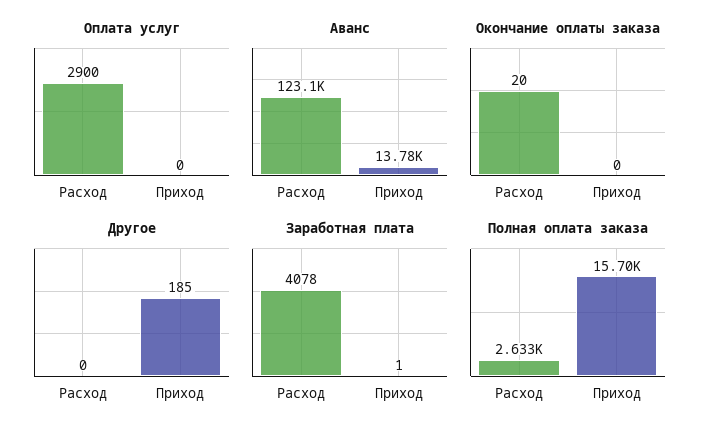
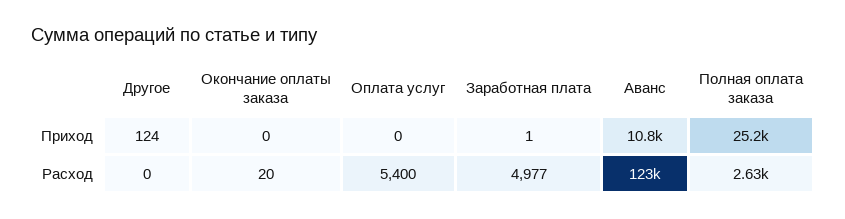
  {
    "Оплата услуг": {
-     "Расход": 2900,
+     "Расход": 5400,
      "Приход": 0
    },
    "Аванс": {
      "Расход": 123100,
-     "Приход": 13780
+     "Приход": 10800
    },
    "Окончание оплаты заказа": {
      "Расход": 20,
      "Приход": 0
    },
    "Другое": {
      "Расход": 0,
-     "Приход": 185
+     "Приход": 124
    },
    "Заработная плата": {
-     "Расход": 4078,
+     "Расход": 4977,
      "Приход": 1
    },
    "Полная оплата заказа": {
      "Расход": 2633,
-     "Приход": 15700
+     "Приход": 25200
    }
  }

